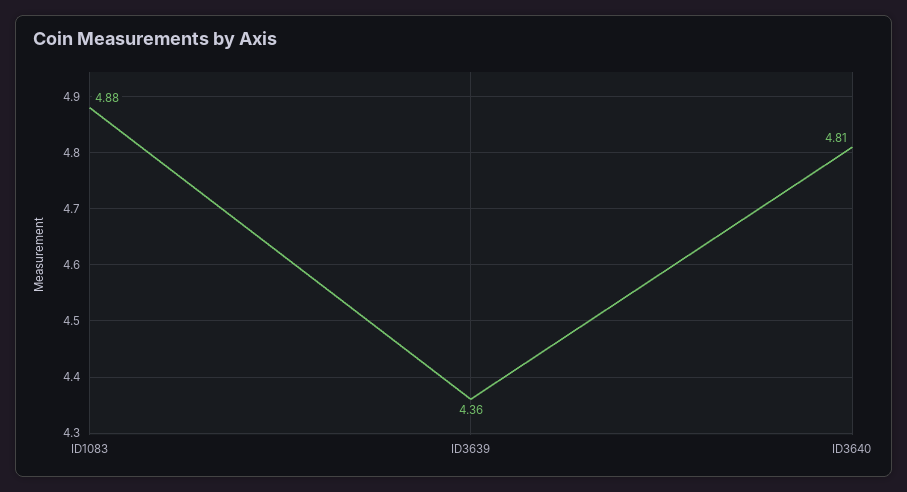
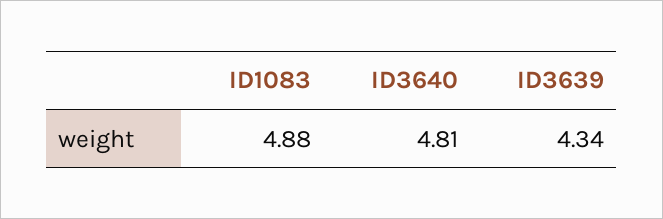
  {
    "ID1083": 4.88,
-   "ID3639": 4.36,
+   "ID3639": 4.34,
    "ID3640": 4.81
  }

